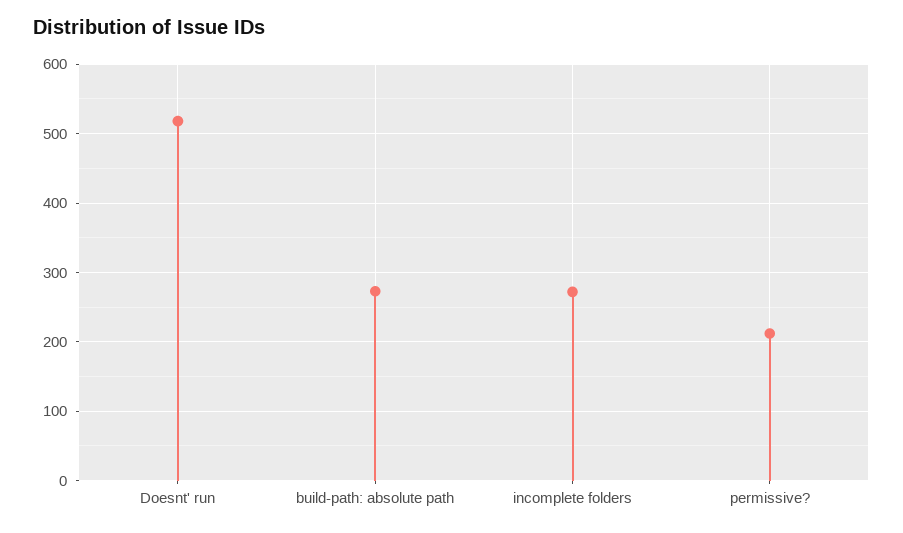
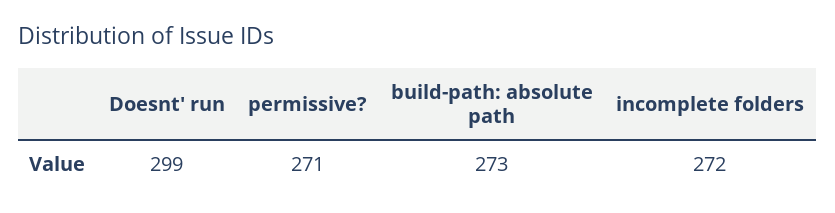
  {
-   "Doesnt' run": 520,
+   "Doesnt' run": 299,
    "build-path: absolute path": 273,
    "incomplete folders": 272,
-   "permissive?": 210
+   "permissive?": 271
  }

